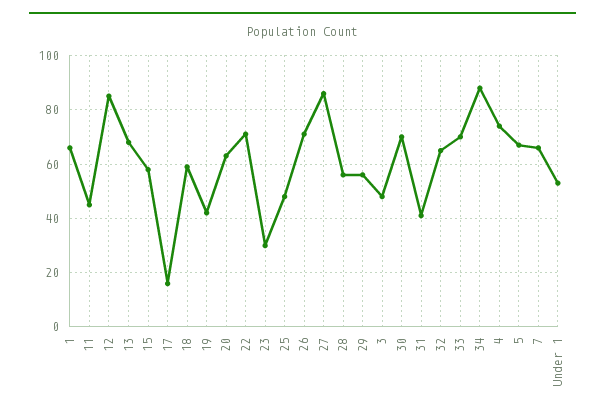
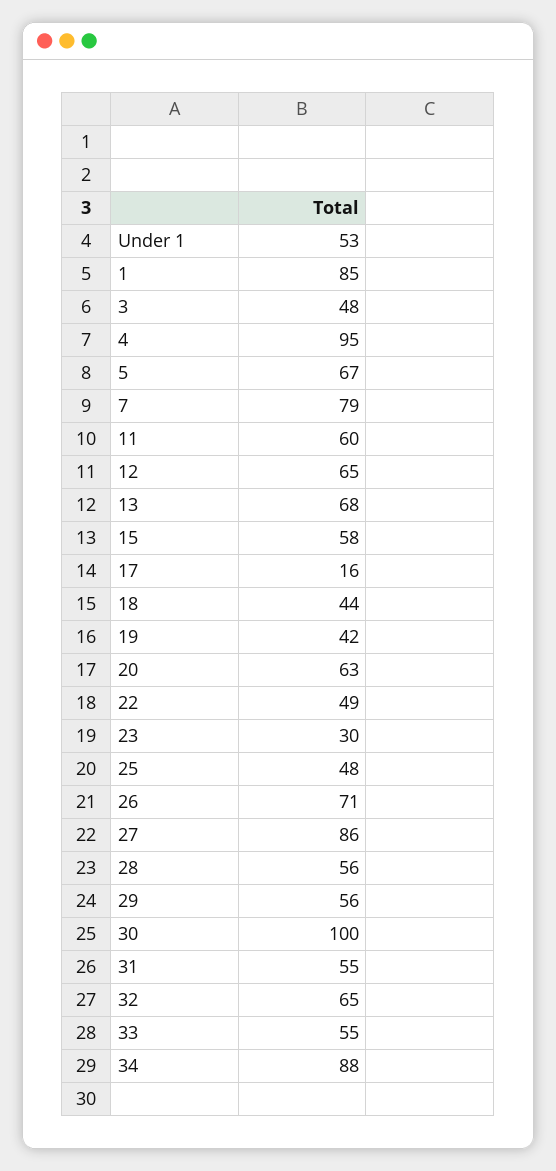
  {
-   "1": 65,
+   "1": 85,
-   "11": 45,
+   "11": 60,
-   "12": 85,
+   "12": 65,
    "13": 68,
    "15": 58,
    "17": 16,
-   "18": 60,
+   "18": 44,
    "19": 42,
    "20": 63,
-   "22": 70,
+   "22": 49,
    "23": 30,
    "25": 48,
    "26": 71,
    "27": 86,
    "28": 56,
    "29": 56,
    "3": 48,
-   "30": 70,
+   "30": 100,
-   "31": 40,
+   "31": 55,
    "32": 65,
-   "33": 70,
+   "33": 55,
    "34": 88,
-   "4": 75,
+   "4": 95,
    "5": 67,
-   "7": 65,
+   "7": 79,
    "Under 1": 53
  }

